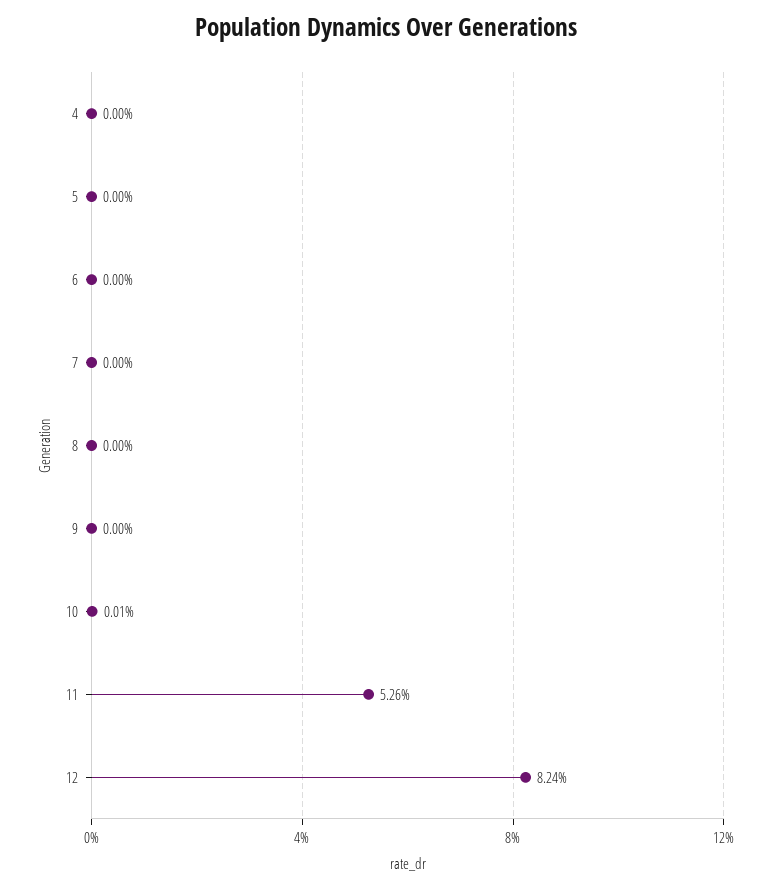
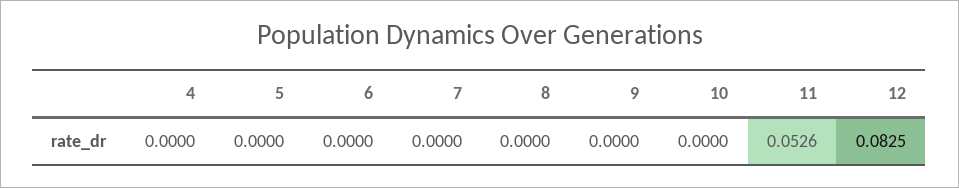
  {
    "4": 0,
    "5": 0,
    "6": 0,
    "7": 0,
    "8": 0,
    "9": 0,
-   "10": 0.0001,
+   "10": 0,
    "11": 0.0526,
-   "12": 0.0824
+   "12": 0.0825
  }

